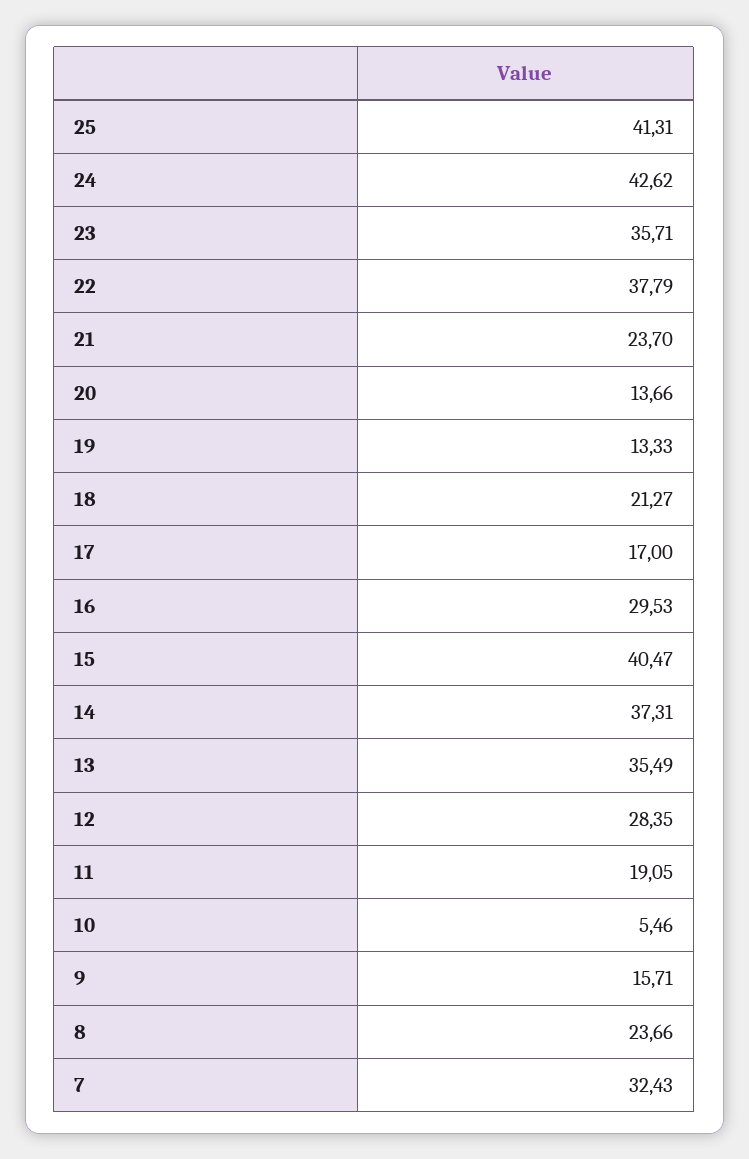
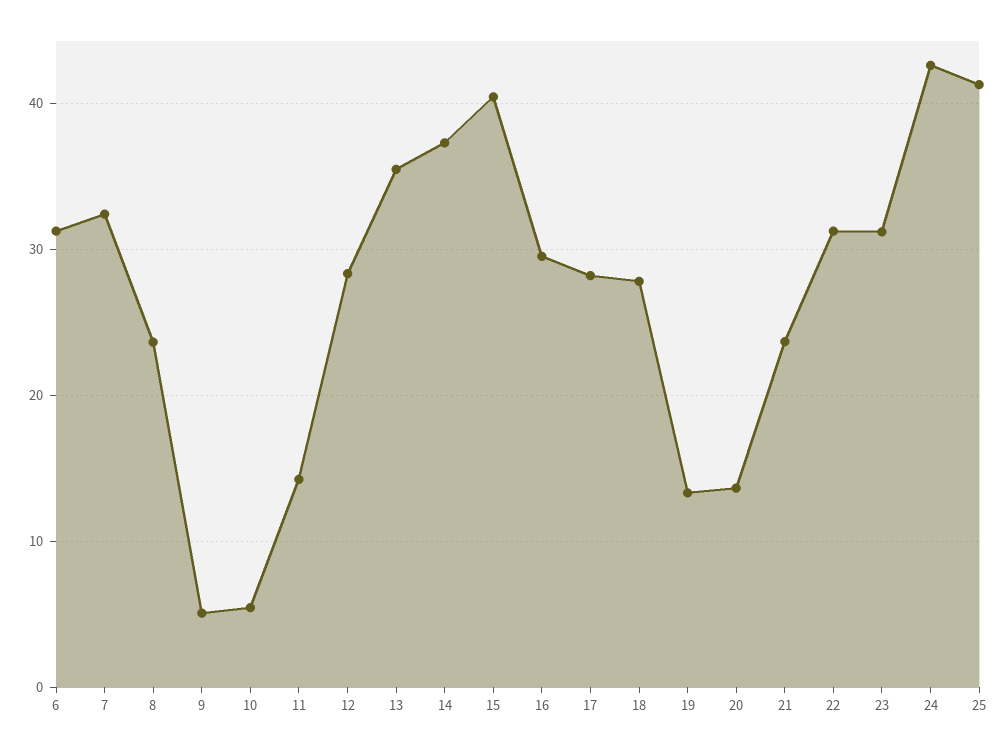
  {
    "25": 41.31,
    "24": 42.62,
-   "23": 35.71,
+   "23": 31,
-   "22": 37.79,
+   "22": 31,
    "21": 23.7,
    "20": 13.66,
    "19": 13.33,
-   "18": 21.27,
+   "18": 28,
-   "17": 17,
+   "17": 28,
    "16": 29.53,
    "15": 40.47,
    "14": 37.31,
    "13": 35.49,
    "12": 28.35,
-   "11": 19.05,
+   "11": 14,
    "10": 5.46,
-   "9": 15.71,
+   "9": 5,
    "8": 23.66,
-   "7": 32.43
+   "7": 32.43,
+   "6": 31
  }

